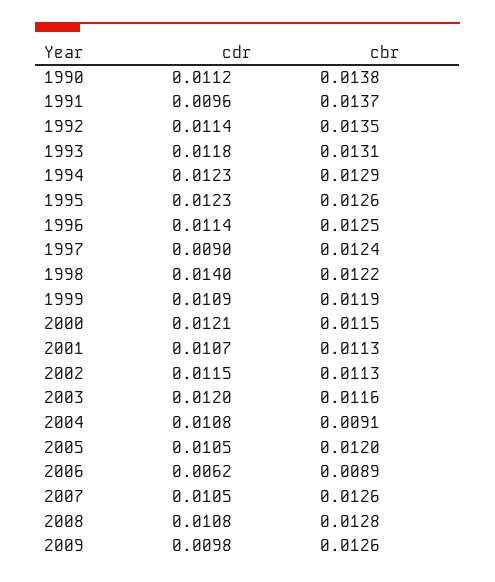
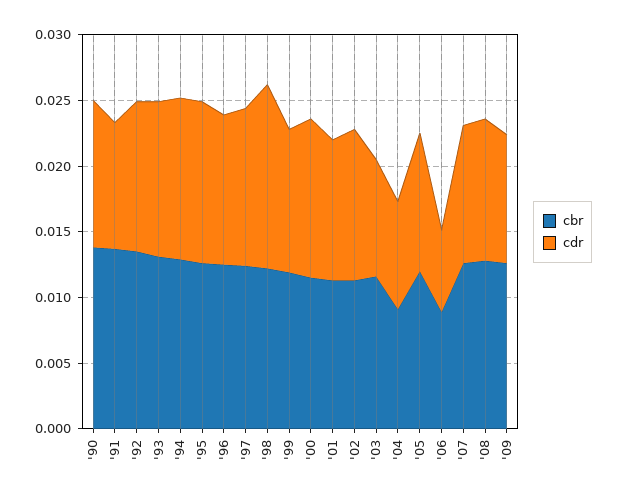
  {
    "cdr": {
      "1990": 0.0112,
      "1991": 0.0096,
      "1992": 0.0114,
      "1993": 0.0118,
      "1994": 0.0123,
      "1995": 0.0123,
      "1996": 0.0114,
-     "1997": 0.009,
+     "1997": 0.012,
      "1998": 0.014,
      "1999": 0.0109,
      "2000": 0.0121,
      "2001": 0.0107,
      "2002": 0.0115,
-     "2003": 0.012,
+     "2003": 0.009,
-     "2004": 0.0108,
+     "2004": 0.008,
      "2005": 0.0105,
      "2006": 0.0062,
      "2007": 0.0105,
      "2008": 0.0108,
      "2009": 0.0098
    },
    "cbr": {
      "1990": 0.0138,
      "1991": 0.0137,
      "1992": 0.0135,
      "1993": 0.0131,
      "1994": 0.0129,
      "1995": 0.0126,
      "1996": 0.0125,
      "1997": 0.0124,
      "1998": 0.0122,
      "1999": 0.0119,
      "2000": 0.0115,
      "2001": 0.0113,
      "2002": 0.0113,
      "2003": 0.0116,
      "2004": 0.0091,
      "2005": 0.012,
      "2006": 0.0089,
      "2007": 0.0126,
      "2008": 0.0128,
      "2009": 0.0126
    }
  }

